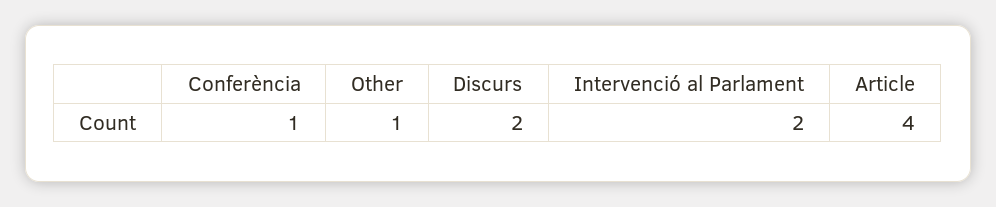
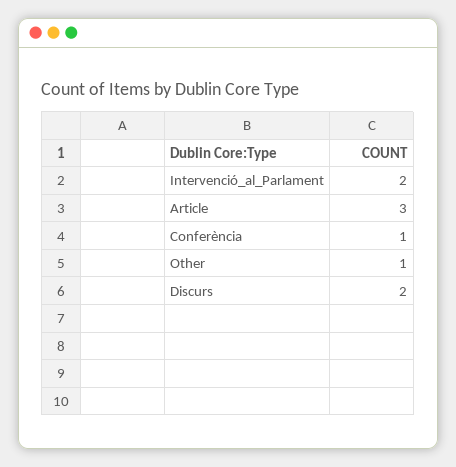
  {
    "Conferència": 1,
    "Other": 1,
    "Discurs": 2,
    "Intervenció al Parlament": 2,
-   "Article": 4
+   "Article": 3
  }

